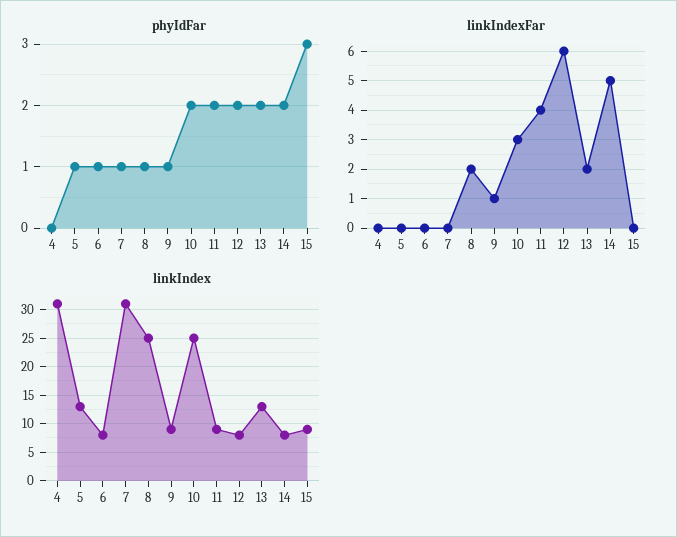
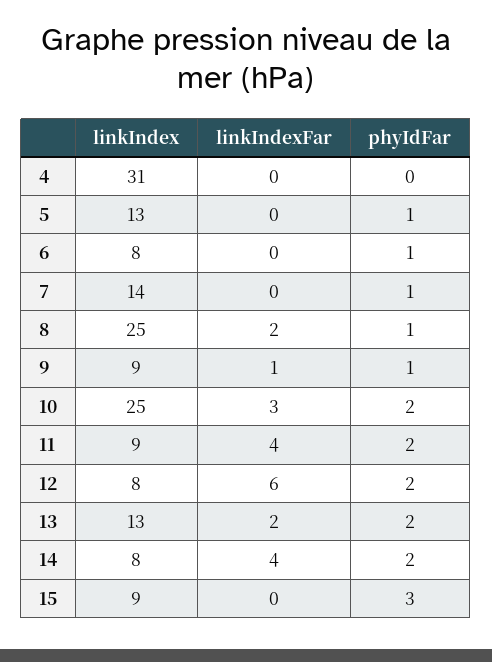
  {
    "phyIdFar": {
      "4": 0,
      "5": 1,
      "6": 1,
      "7": 1,
      "8": 1,
      "9": 1,
      "10": 2,
      "11": 2,
      "12": 2,
      "13": 2,
      "14": 2,
      "15": 3
    },
    "linkIndexFar": {
      "4": 0,
      "5": 0,
      "6": 0,
      "7": 0,
      "8": 2,
      "9": 1,
      "10": 3,
      "11": 4,
      "12": 6,
      "13": 2,
-     "14": 5,
+     "14": 4,
      "15": 0
    },
    "linkIndex": {
      "4": 31,
      "5": 13,
      "6": 8,
-     "7": 30,
+     "7": 14,
      "8": 25,
      "9": 9,
      "10": 25,
      "11": 9,
      "12": 8,
      "13": 13,
      "14": 8,
      "15": 9
    }
  }

